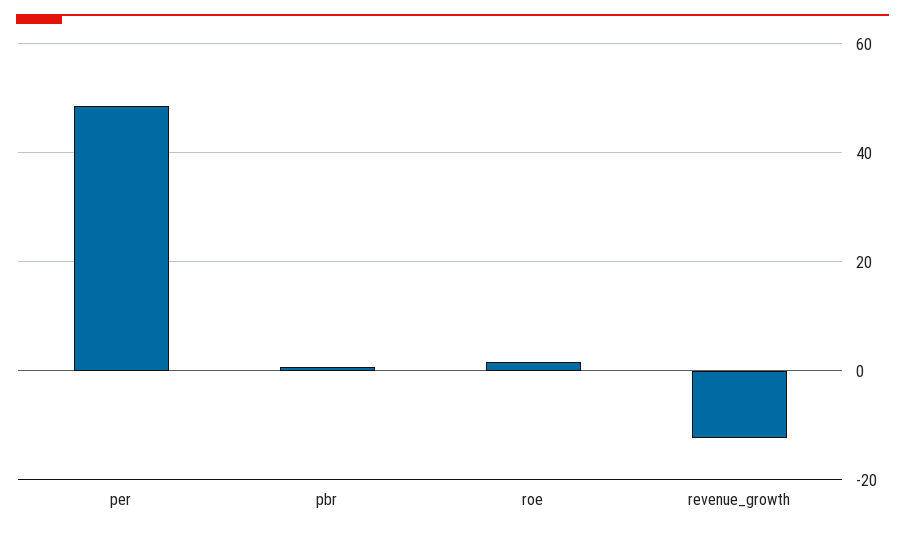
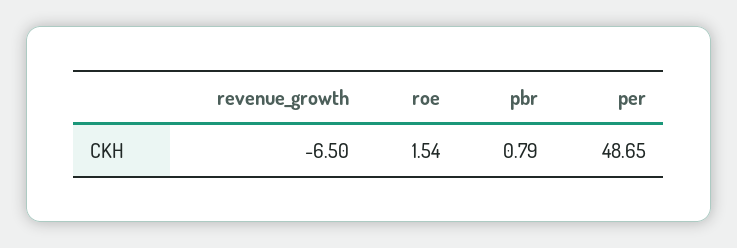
  {
    "per": 48.65,
    "pbr": 0.79,
    "roe": 1.54,
-   "revenue_growth": -12
+   "revenue_growth": -6.5
  }

